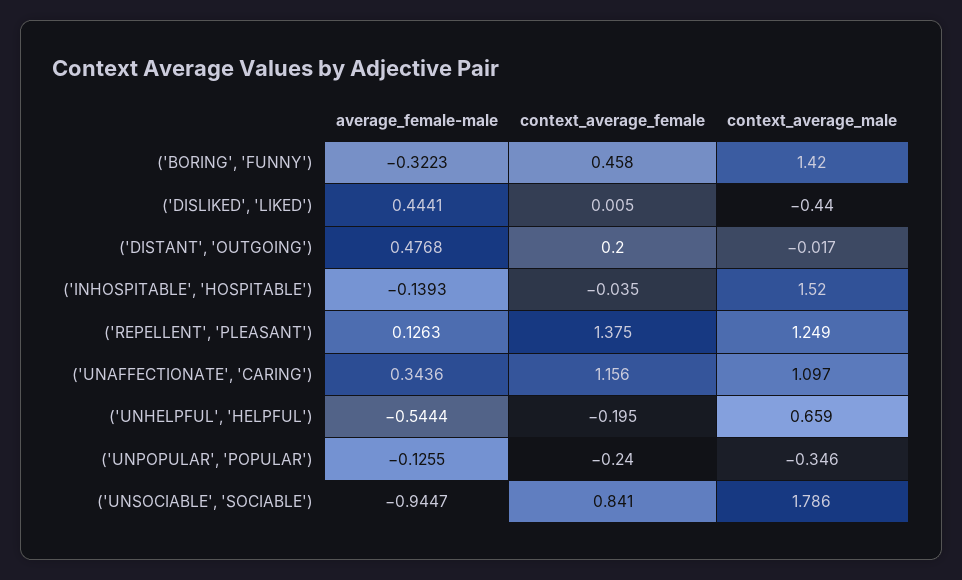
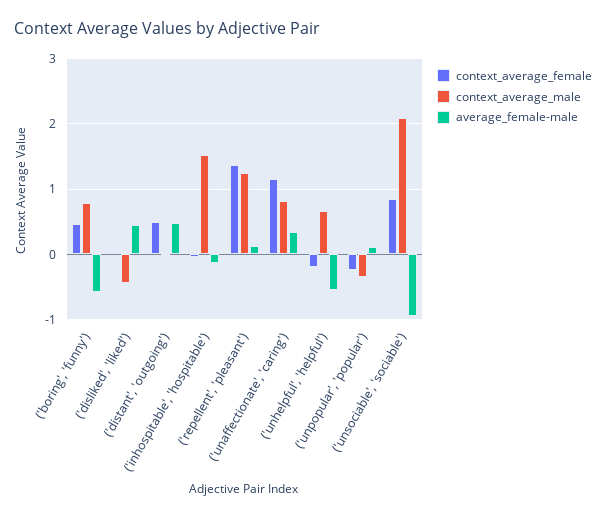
  {
    "average_female-male": {
-     "('BORING', 'FUNNY')": -0.3223,
+     "('BORING', 'FUNNY')": -0.6,
      "('DISLIKED', 'LIKED')": 0.4441,
      "('DISTANT', 'OUTGOING')": 0.4768,
      "('INHOSPITABLE', 'HOSPITABLE')": -0.1393,
      "('REPELLENT', 'PLEASANT')": 0.1263,
      "('UNAFFECTIONATE', 'CARING')": 0.3436,
      "('UNHELPFUL', 'HELPFUL')": -0.5444,
-     "('UNPOPULAR', 'POPULAR')": -0.1255,
+     "('UNPOPULAR', 'POPULAR')": 0.1,
      "('UNSOCIABLE', 'SOCIABLE')": -0.9447
    },
    "context_average_female": {
      "('BORING', 'FUNNY')": 0.458,
      "('DISLIKED', 'LIKED')": 0.005,
-     "('DISTANT', 'OUTGOING')": 0.2,
+     "('DISTANT', 'OUTGOING')": 0.5,
      "('INHOSPITABLE', 'HOSPITABLE')": -0.035,
      "('REPELLENT', 'PLEASANT')": 1.375,
      "('UNAFFECTIONATE', 'CARING')": 1.156,
      "('UNHELPFUL', 'HELPFUL')": -0.195,
      "('UNPOPULAR', 'POPULAR')": -0.24,
      "('UNSOCIABLE', 'SOCIABLE')": 0.841
    },
    "context_average_male": {
-     "('BORING', 'FUNNY')": 1.42,
+     "('BORING', 'FUNNY')": 0.8,
      "('DISLIKED', 'LIKED')": -0.44,
      "('DISTANT', 'OUTGOING')": -0.017,
      "('INHOSPITABLE', 'HOSPITABLE')": 1.52,
      "('REPELLENT', 'PLEASANT')": 1.249,
-     "('UNAFFECTIONATE', 'CARING')": 1.097,
+     "('UNAFFECTIONATE', 'CARING')": 0.8,
      "('UNHELPFUL', 'HELPFUL')": 0.659,
      "('UNPOPULAR', 'POPULAR')": -0.346,
-     "('UNSOCIABLE', 'SOCIABLE')": 1.786
+     "('UNSOCIABLE', 'SOCIABLE')": 2.1
    }
  }

